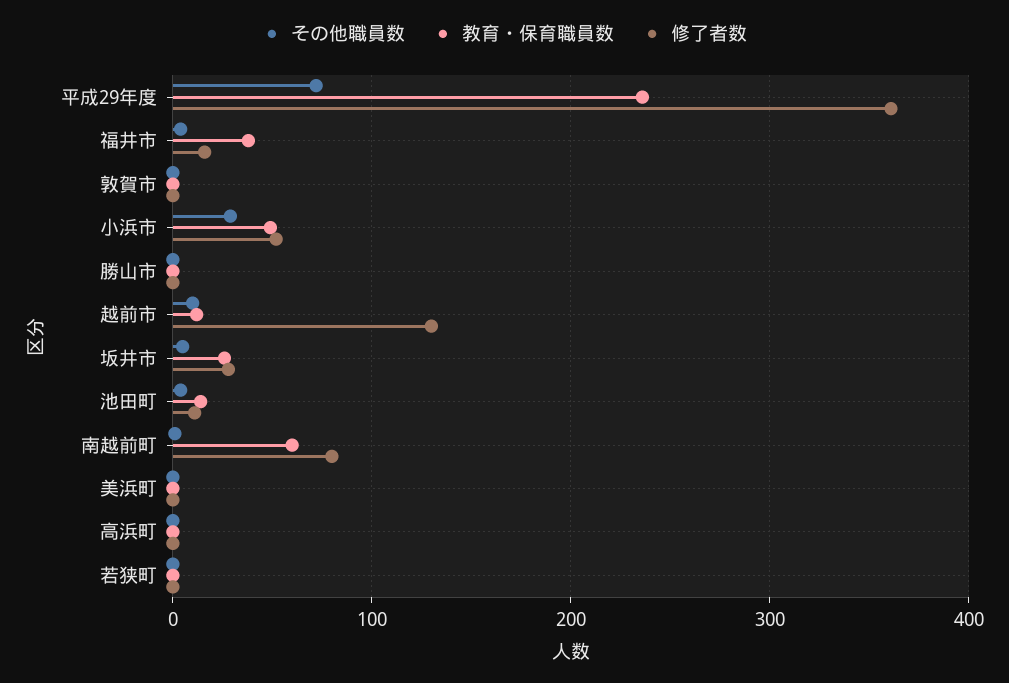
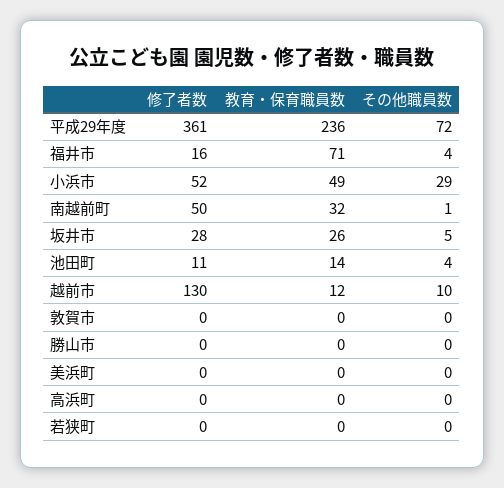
  {
    "その他職員数": {
      "平成29年度": 72,
      "福井市": 4,
      "敦賀市": 0,
      "小浜市": 29,
      "勝山市": 0,
      "越前市": 10,
      "坂井市": 5,
      "池田町": 4,
      "南越前町": 1,
      "美浜町": 0,
      "高浜町": 0,
      "若狭町": 0
    },
    "教育・保育職員数": {
      "平成29年度": 236,
-     "福井市": 40,
+     "福井市": 71,
      "敦賀市": 0,
      "小浜市": 49,
      "勝山市": 0,
      "越前市": 12,
      "坂井市": 26,
      "池田町": 14,
-     "南越前町": 60,
+     "南越前町": 32,
      "美浜町": 0,
      "高浜町": 0,
      "若狭町": 0
    },
    "修了者数": {
      "平成29年度": 361,
      "福井市": 16,
      "敦賀市": 0,
      "小浜市": 52,
      "勝山市": 0,
      "越前市": 130,
      "坂井市": 28,
      "池田町": 11,
-     "南越前町": 80,
+     "南越前町": 50,
      "美浜町": 0,
      "高浜町": 0,
      "若狭町": 0
    }
  }

